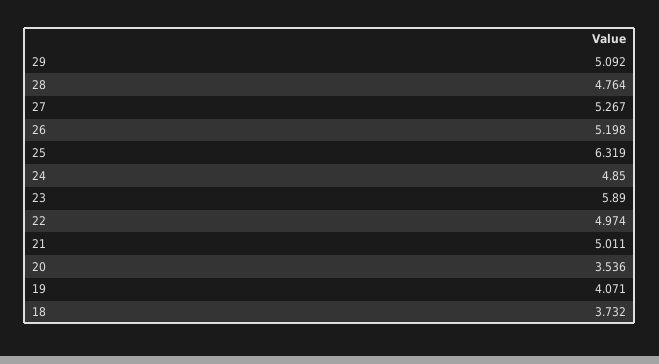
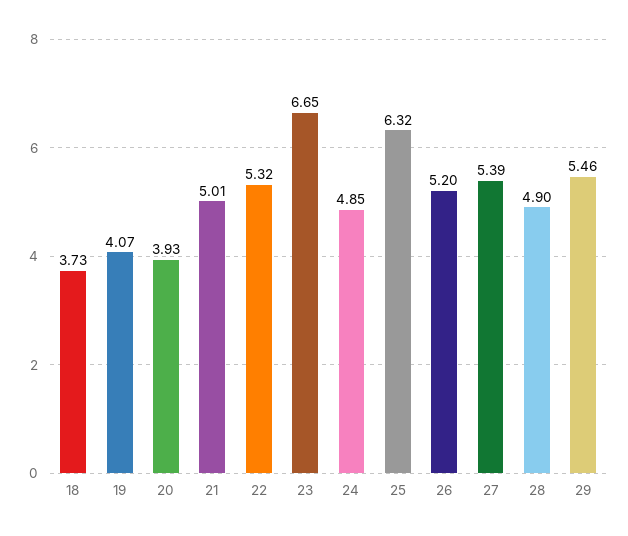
  {
-   "29": 5.092,
+   "29": 5.46,
-   "28": 4.764,
+   "28": 4.9,
-   "27": 5.267,
+   "27": 5.39,
    "26": 5.198,
    "25": 6.319,
    "24": 4.85,
-   "23": 5.89,
+   "23": 6.65,
-   "22": 4.974,
+   "22": 5.32,
    "21": 5.011,
-   "20": 3.536,
+   "20": 3.93,
    "19": 4.071,
    "18": 3.732
  }

